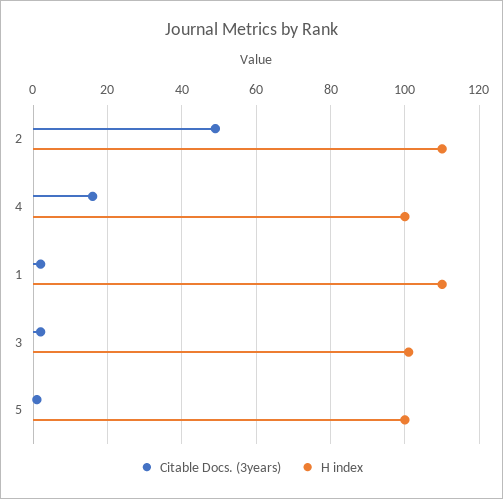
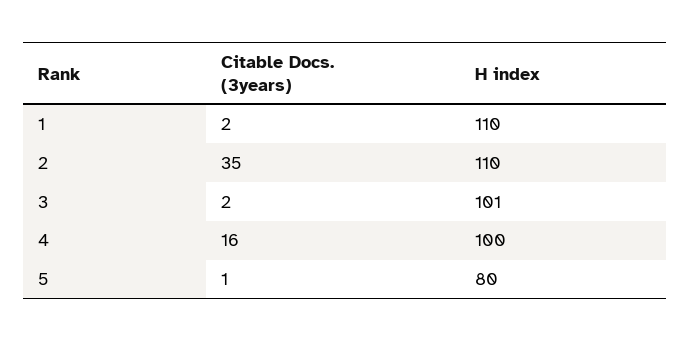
  {
    "Citable Docs. (3years)": {
-     "2": 50,
+     "2": 35,
      "4": 16,
      "1": 2,
      "3": 2,
      "5": 1
    },
    "H index": {
      "2": 110,
      "4": 100,
      "1": 110,
      "3": 101,
-     "5": 100
+     "5": 80
    }
  }

